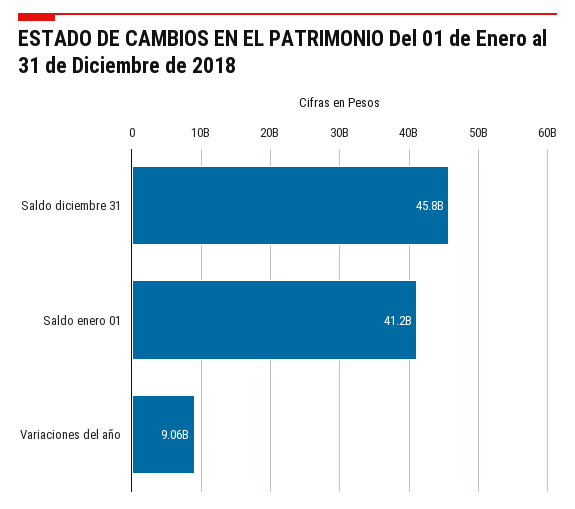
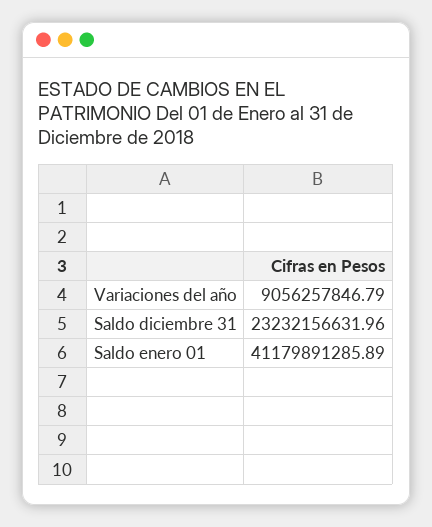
  {
-   "Saldo diciembre 31": 45800000000,
+   "Saldo diciembre 31": 23232156631.96,
    "Saldo enero 01": 41179891285.89,
    "Variaciones del año": 9056257846.79
  }

